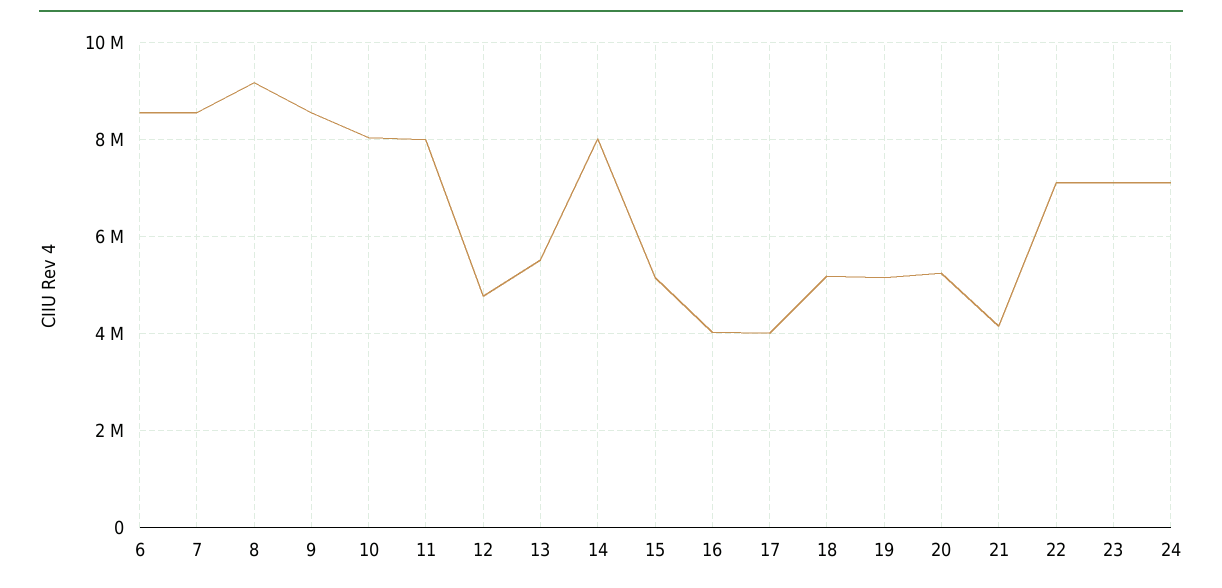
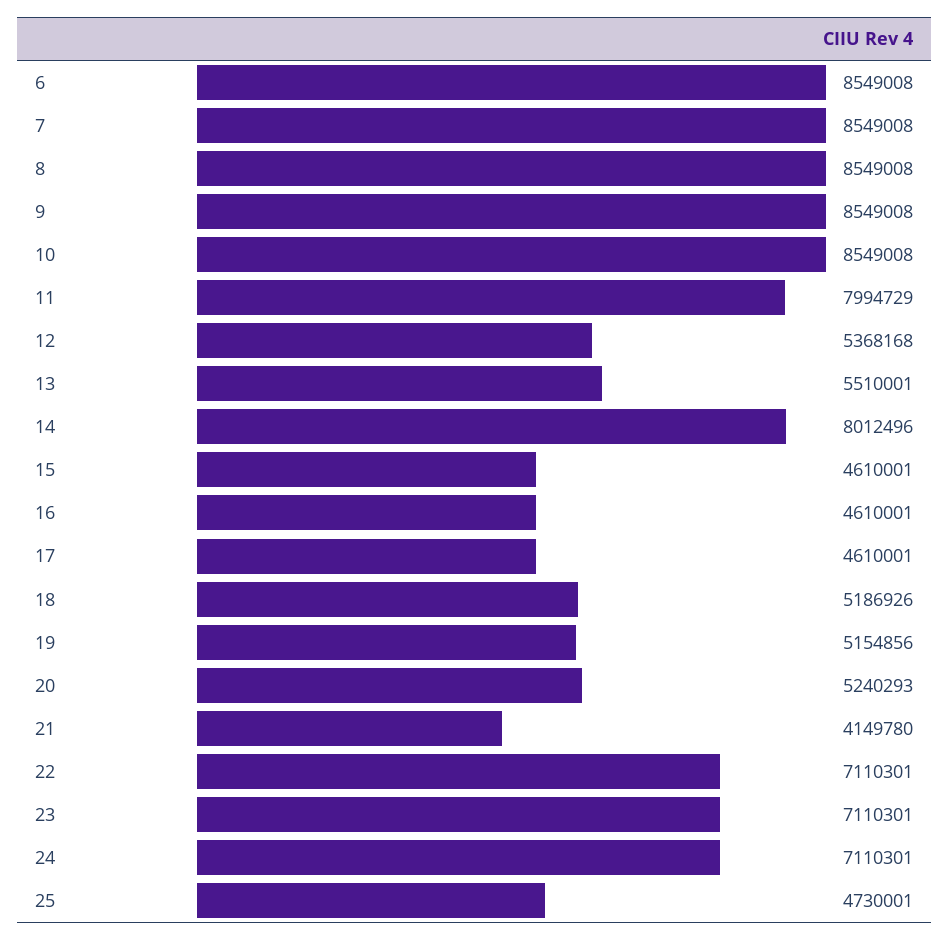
  {
    "6": 8549008,
    "7": 8549008,
-   "8": 9200000,
+   "8": 8549008,
    "9": 8549008,
-   "10": 8000000,
+   "10": 8549008,
    "11": 7994729,
-   "12": 4800000,
+   "12": 5368168,
    "13": 5510001,
    "14": 8012496,
-   "15": 5200000,
+   "15": 4610001,
-   "16": 4000000,
+   "16": 4610001,
-   "17": 4000000,
+   "17": 4610001,
    "18": 5186926,
    "19": 5154856,
    "20": 5240293,
    "21": 4149780,
    "22": 7110301,
    "23": 7110301,
-   "24": 7110301
+   "24": 7110301,
+   "25": 4730001
  }

